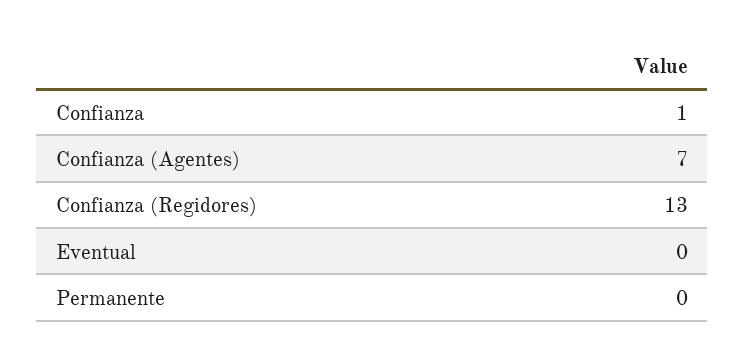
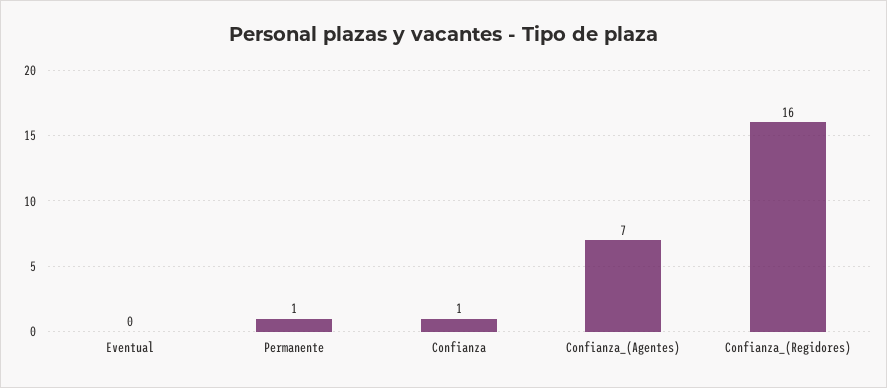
  {
    "Confianza": 1,
    "Confianza (Agentes)": 7,
-   "Confianza (Regidores)": 13,
+   "Confianza (Regidores)": 16,
    "Eventual": 0,
-   "Permanente": 0
+   "Permanente": 1
  }

